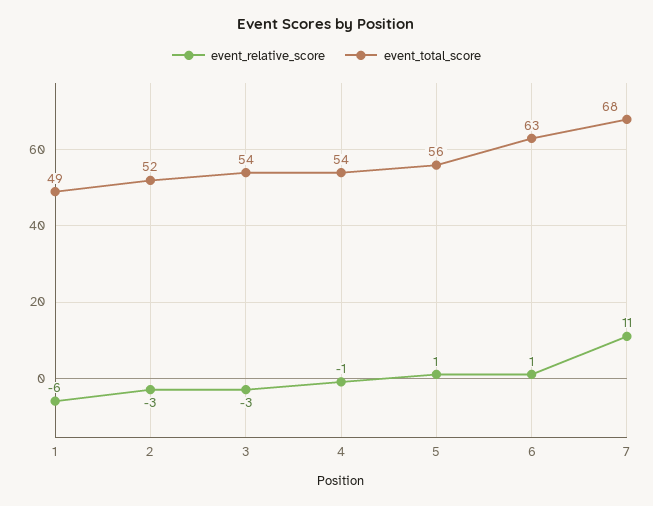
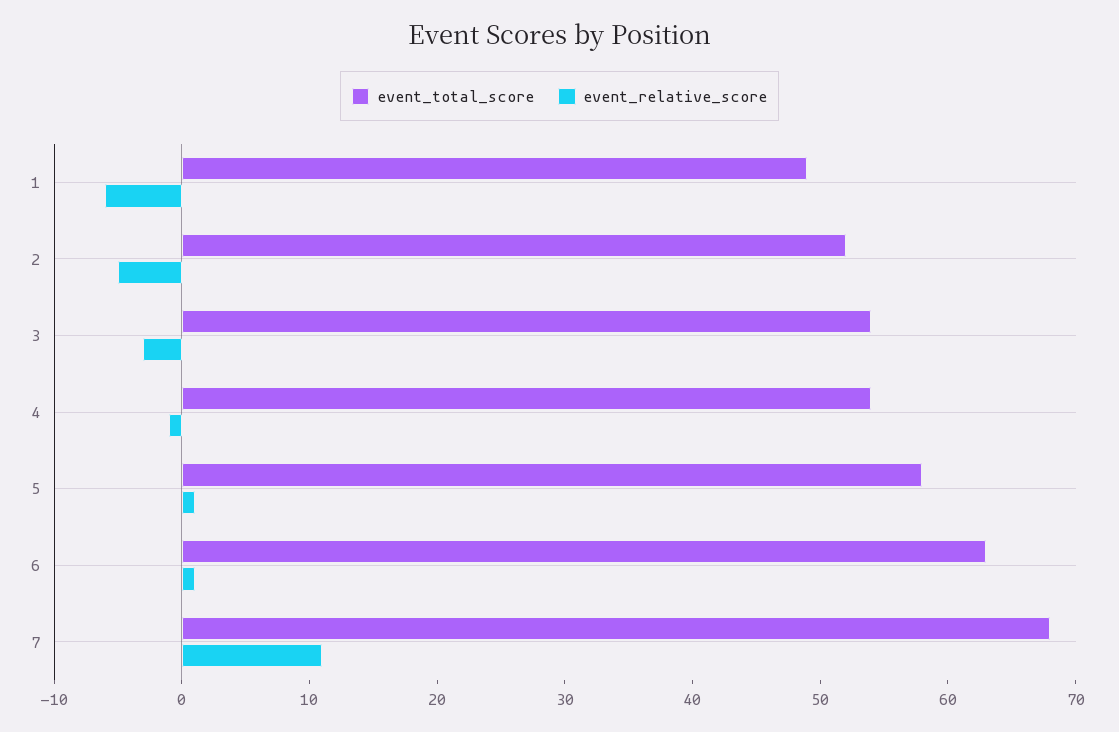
  {
    "event_relative_score": {
      "1": -6,
-     "2": -3,
+     "2": -5,
      "3": -3,
      "4": -1,
      "5": 1,
      "6": 1,
      "7": 11
    },
    "event_total_score": {
      "1": 49,
      "2": 52,
      "3": 54,
      "4": 54,
-     "5": 56,
+     "5": 58,
      "6": 63,
      "7": 68
    }
  }

